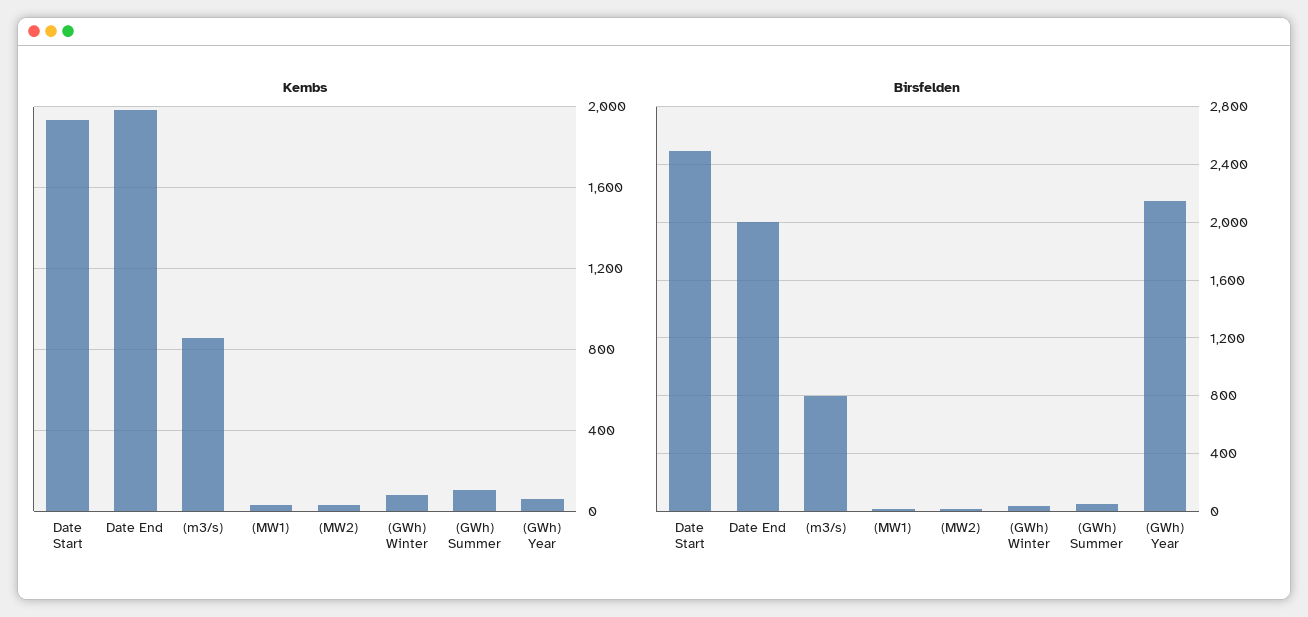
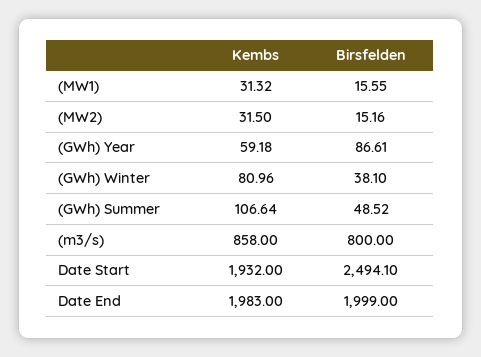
  {
    "Kembs": {
      "Date Start": 1932,
      "Date End": 1983,
      "(m3/s)": 858,
      "(MW1)": 31.32,
      "(MW2)": 31.5,
      "(GWh) Winter": 80.96,
      "(GWh) Summer": 106.64,
      "(GWh) Year": 59.18
    },
    "Birsfelden": {
      "Date Start": 2494.1,
      "Date End": 1999,
      "(m3/s)": 800,
      "(MW1)": 15.55,
      "(MW2)": 15.16,
      "(GWh) Winter": 38.1,
      "(GWh) Summer": 48.52,
-     "(GWh) Year": 2150
+     "(GWh) Year": 86.61
    }
  }

